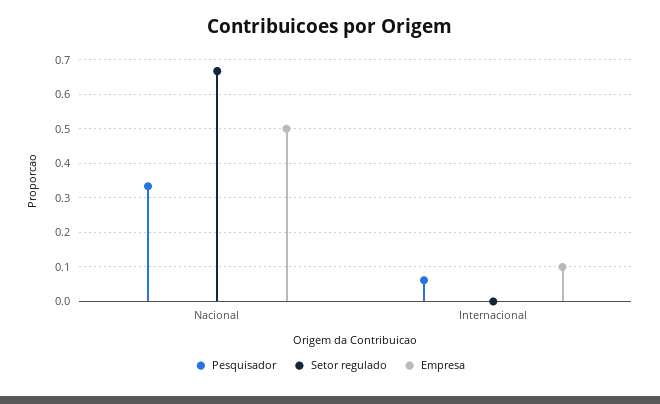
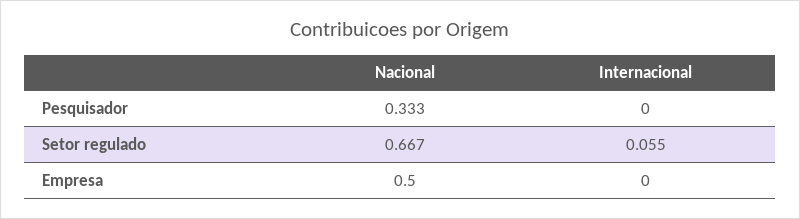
  {
    "Pesquisador": {
      "Nacional": 0.333,
-     "Internacional": 0.06
+     "Internacional": 0
    },
    "Setor regulado": {
      "Nacional": 0.667,
-     "Internacional": 0
+     "Internacional": 0.055
    },
    "Empresa": {
      "Nacional": 0.5,
-     "Internacional": 0.1
+     "Internacional": 0
    }
  }

